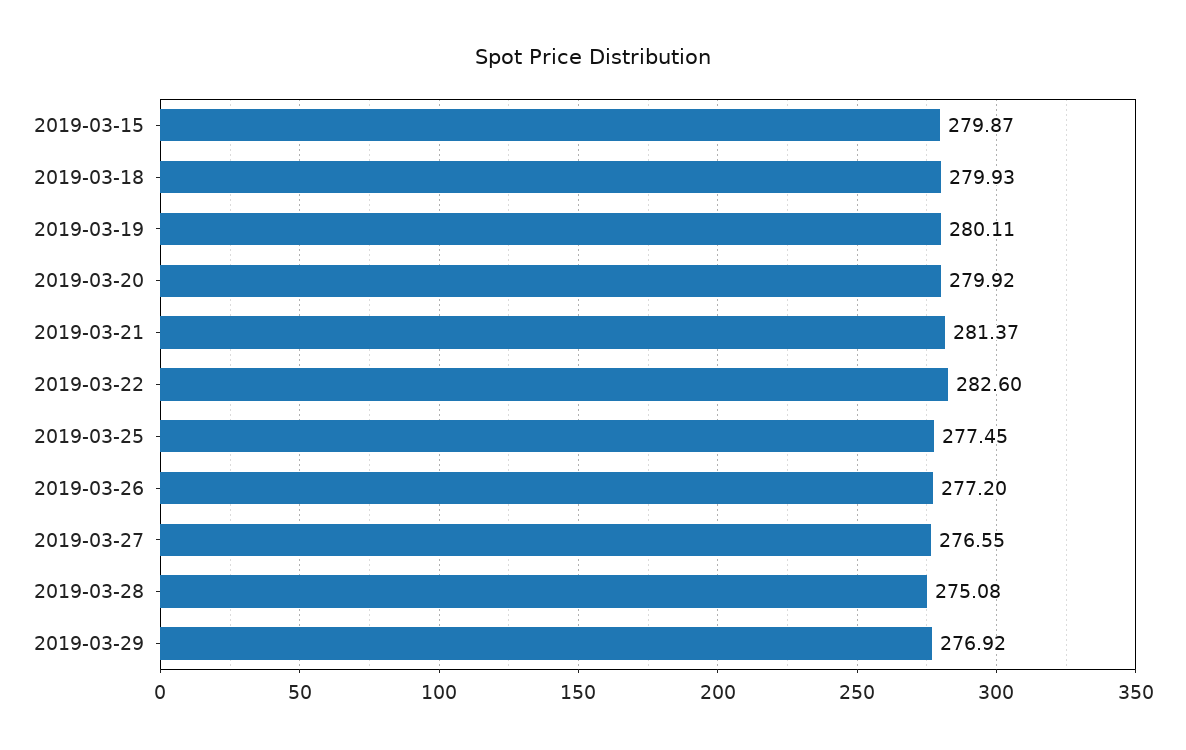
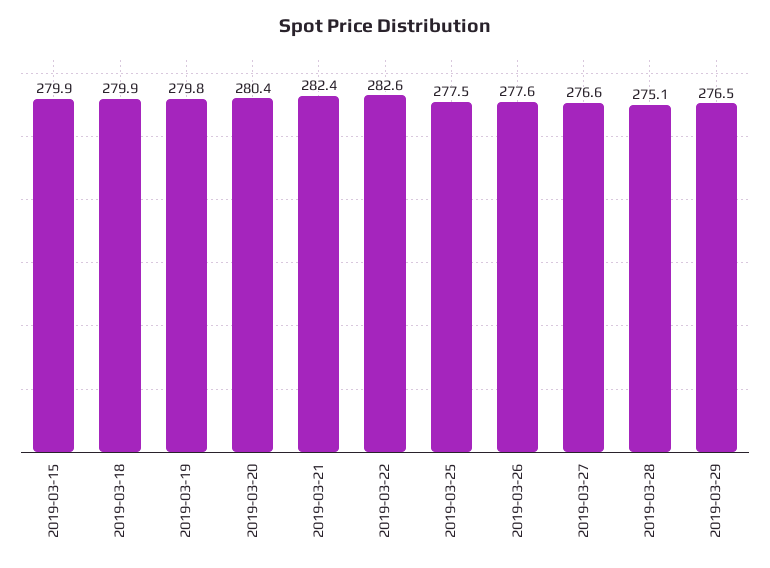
  {
    "2019-03-15": 279.87,
    "2019-03-18": 279.93,
-   "2019-03-19": 280.11,
+   "2019-03-19": 279.8,
-   "2019-03-20": 279.92,
+   "2019-03-20": 280.4,
-   "2019-03-21": 281.37,
+   "2019-03-21": 282.4,
    "2019-03-22": 282.6,
    "2019-03-25": 277.45,
-   "2019-03-26": 277.2,
+   "2019-03-26": 277.6,
    "2019-03-27": 276.55,
    "2019-03-28": 275.08,
-   "2019-03-29": 276.92
+   "2019-03-29": 276.5
  }

